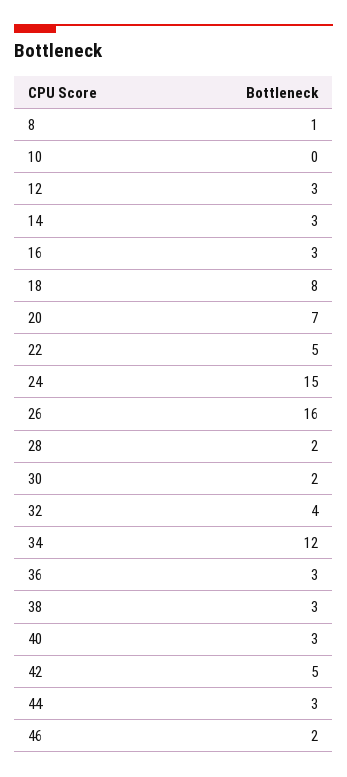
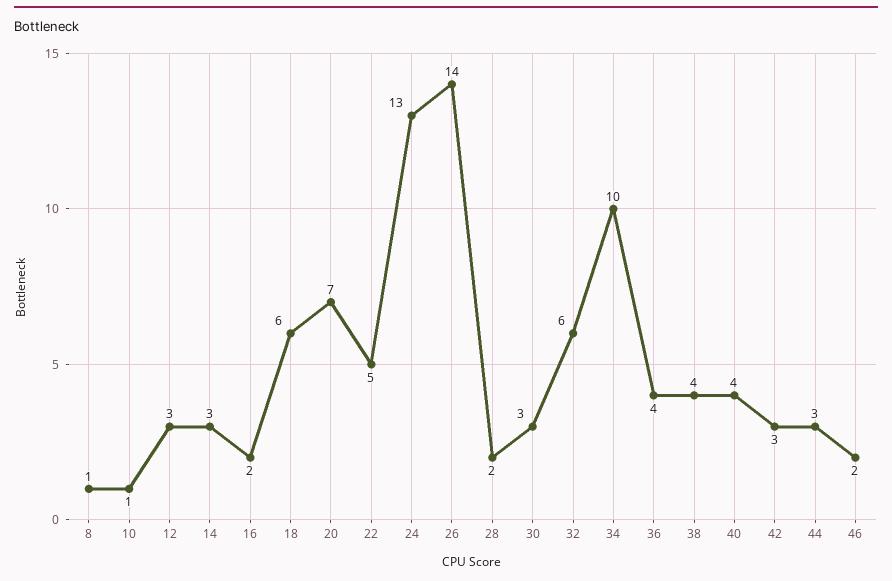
  {
    "8": 1,
-   "10": 0,
+   "10": 1,
    "12": 3,
    "14": 3,
-   "16": 3,
+   "16": 2,
-   "18": 8,
+   "18": 6,
    "20": 7,
    "22": 5,
-   "24": 15,
+   "24": 13,
-   "26": 16,
+   "26": 14,
    "28": 2,
-   "30": 2,
+   "30": 3,
-   "32": 4,
+   "32": 6,
-   "34": 12,
+   "34": 10,
-   "36": 3,
+   "36": 4,
-   "38": 3,
+   "38": 4,
-   "40": 3,
+   "40": 4,
-   "42": 5,
+   "42": 3,
    "44": 3,
    "46": 2
  }

